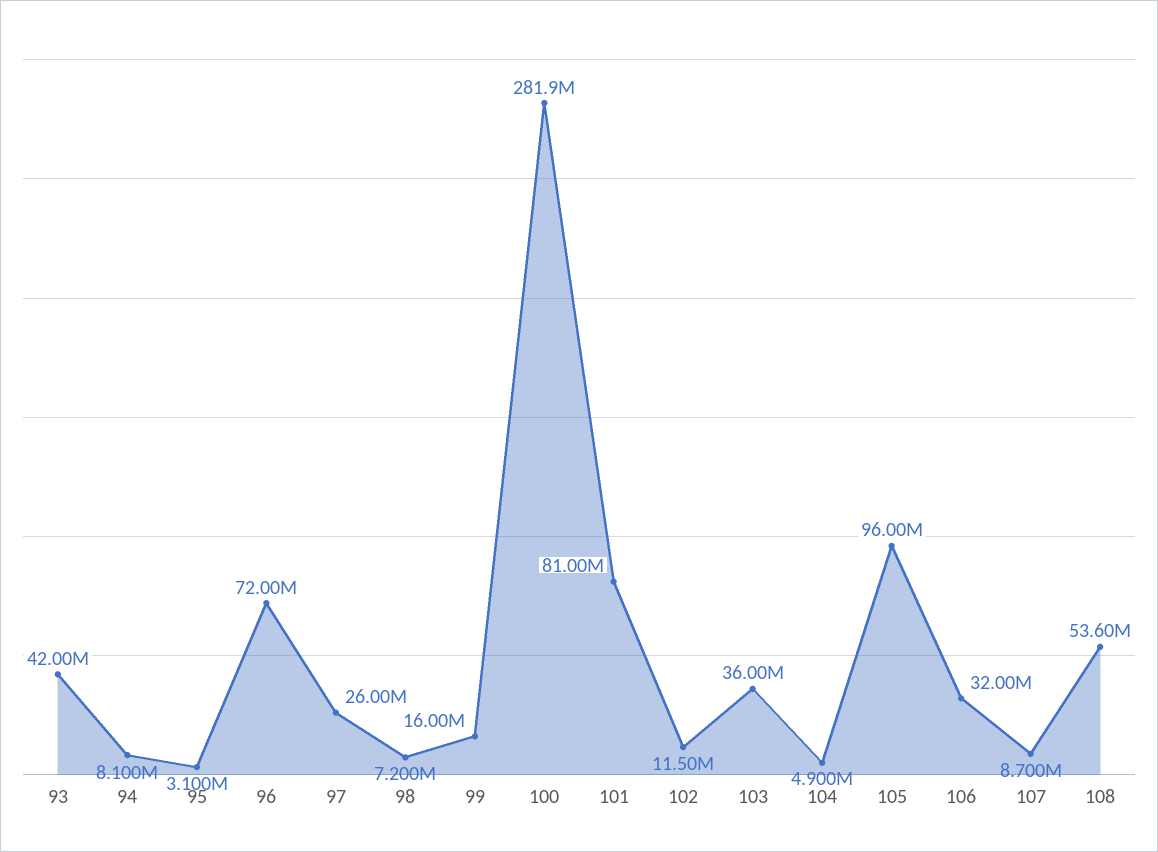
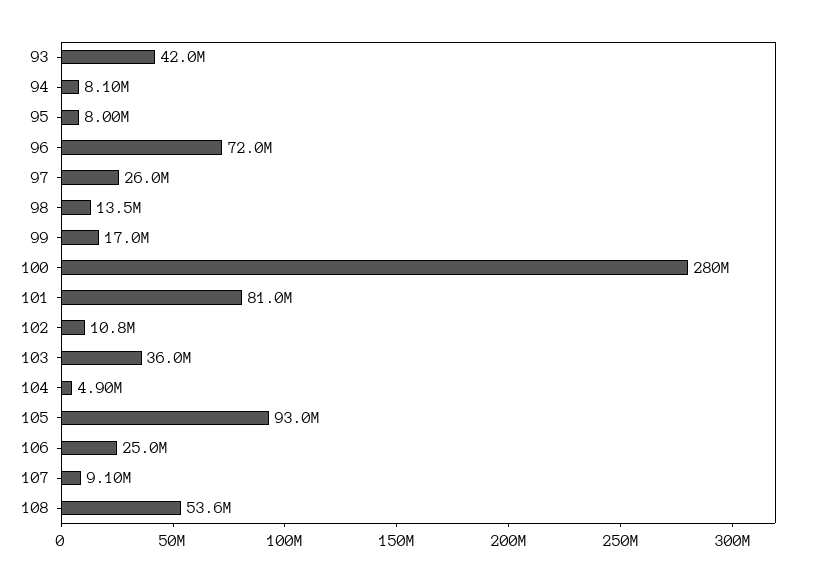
  {
    "93": 42000000,
    "94": 8100000,
-   "95": 3100000,
+   "95": 8000000,
    "96": 72000000,
    "97": 26000000,
-   "98": 7200000,
+   "98": 13500000,
-   "99": 16000000,
+   "99": 17000000,
-   "100": 281900000,
+   "100": 280000000,
    "101": 81000000,
-   "102": 11500000,
+   "102": 10800000,
    "103": 36000000,
    "104": 4900000,
-   "105": 96000000,
+   "105": 93000000,
-   "106": 32000000,
+   "106": 25000000,
-   "107": 8700000,
+   "107": 9100000,
    "108": 53600000
  }

